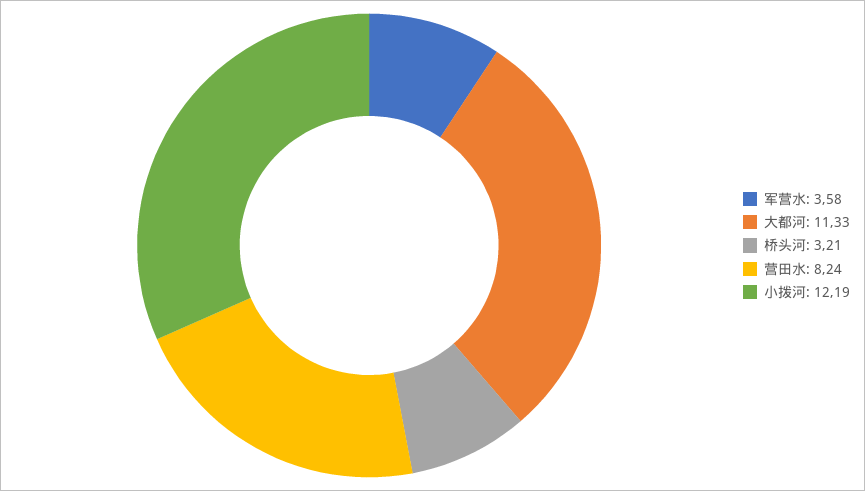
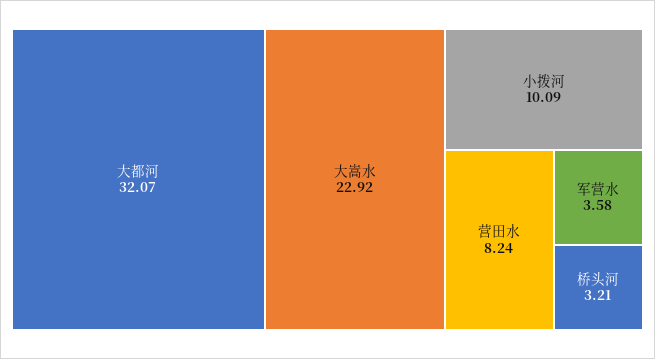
  {
    "军营水": 3.58,
-   "大都河": 11.33,
+   "大都河": 32.07,
    "桥头河": 3.21,
    "营田水": 8.24,
-   "小拨河": 12.19
+   "小拨河": 10.09,
+   "大嵩水": 22.92
  }

